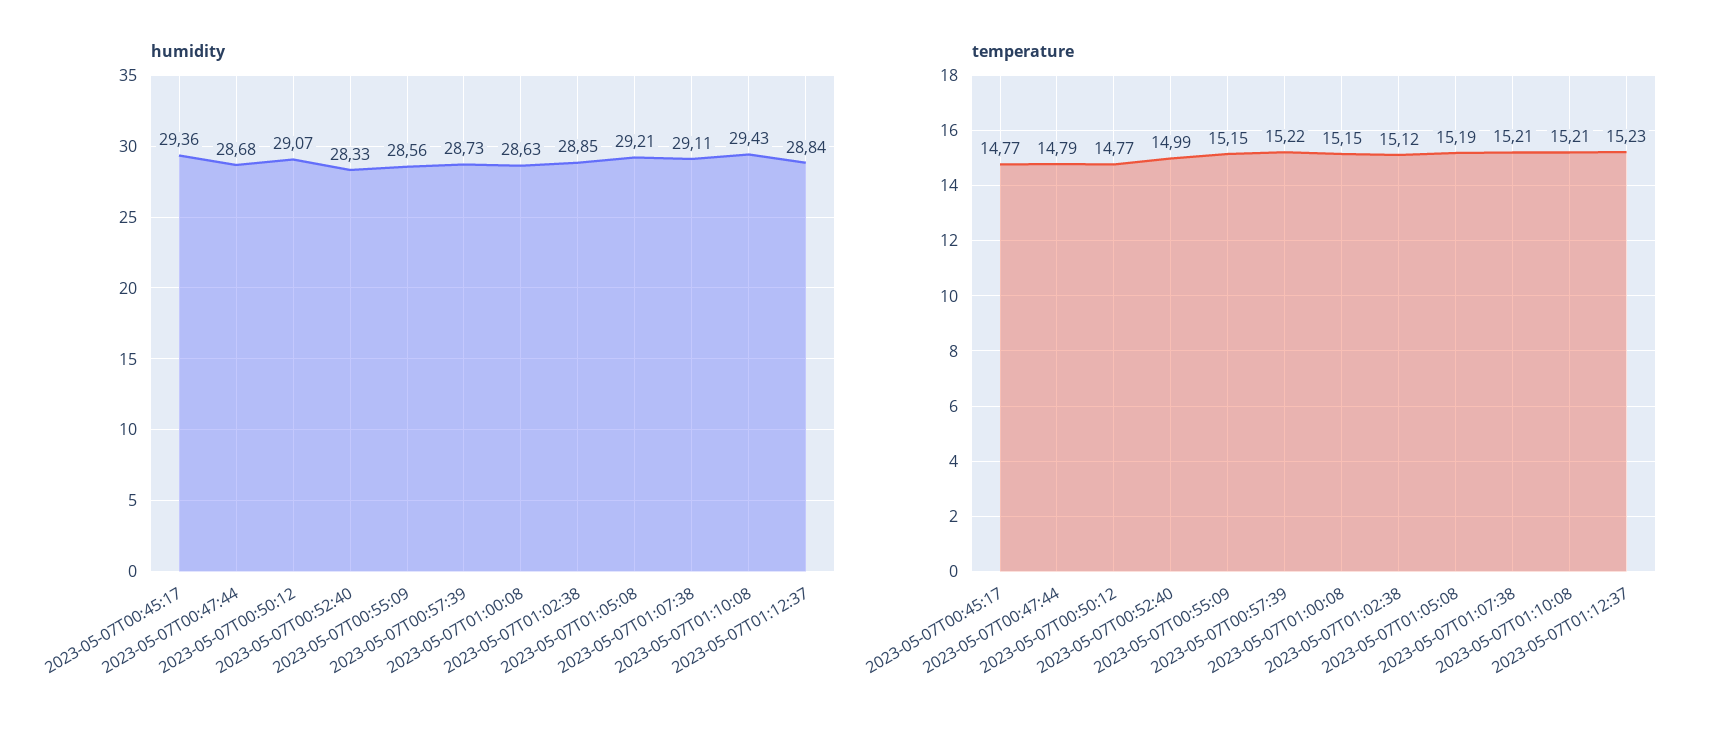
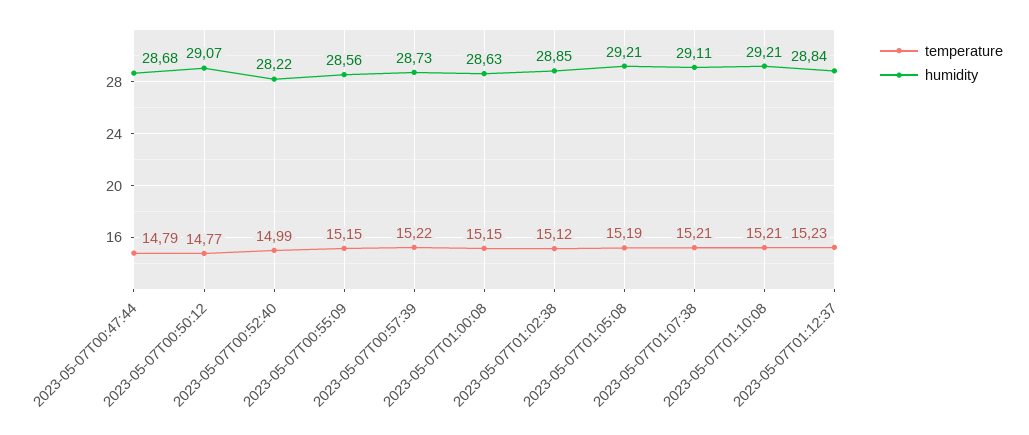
  {
    "humidity": {
-     "2023-05-07T00:45:17": 29.36,
      "2023-05-07T00:47:44": 28.68,
      "2023-05-07T00:50:12": 29.07,
-     "2023-05-07T00:52:40": 28.33,
+     "2023-05-07T00:52:40": 28.22,
      "2023-05-07T00:55:09": 28.56,
      "2023-05-07T00:57:39": 28.73,
      "2023-05-07T01:00:08": 28.63,
      "2023-05-07T01:02:38": 28.85,
      "2023-05-07T01:05:08": 29.21,
      "2023-05-07T01:07:38": 29.11,
-     "2023-05-07T01:10:08": 29.43,
+     "2023-05-07T01:10:08": 29.21,
      "2023-05-07T01:12:37": 28.84
    },
    "temperature": {
-     "2023-05-07T00:45:17": 14.77,
      "2023-05-07T00:47:44": 14.79,
      "2023-05-07T00:50:12": 14.77,
      "2023-05-07T00:52:40": 14.99,
      "2023-05-07T00:55:09": 15.15,
      "2023-05-07T00:57:39": 15.22,
      "2023-05-07T01:00:08": 15.15,
      "2023-05-07T01:02:38": 15.12,
      "2023-05-07T01:05:08": 15.19,
      "2023-05-07T01:07:38": 15.21,
      "2023-05-07T01:10:08": 15.21,
      "2023-05-07T01:12:37": 15.23
    }
  }

